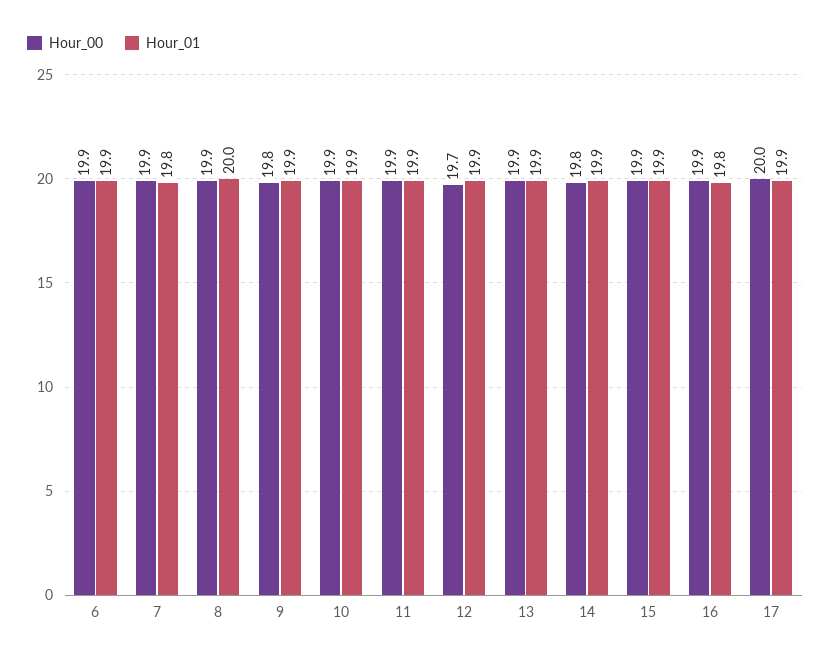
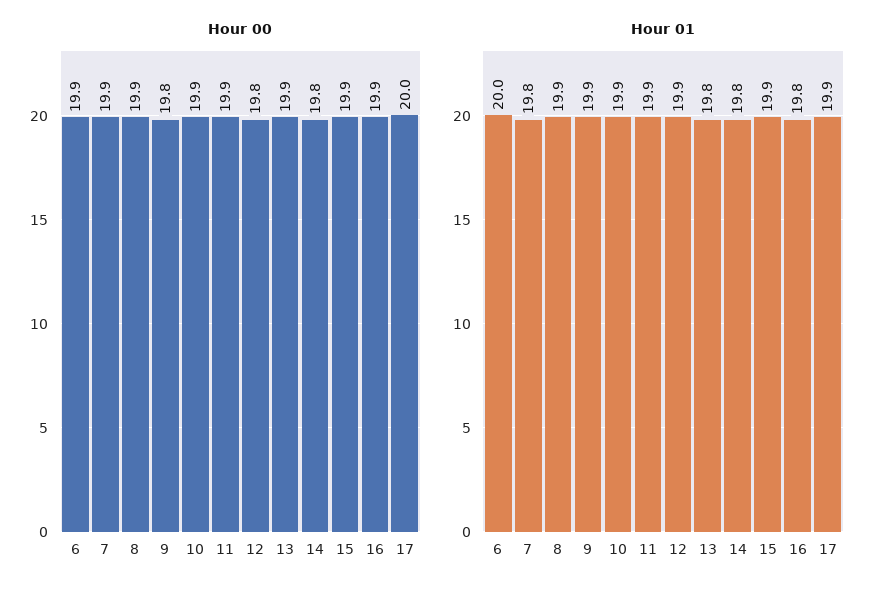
  {
    "Hour_00": {
      "6": 19.9,
      "7": 19.9,
      "8": 19.9,
      "9": 19.8,
      "10": 19.9,
      "11": 19.9,
-     "12": 19.7,
+     "12": 19.8,
      "13": 19.9,
      "14": 19.8,
      "15": 19.9,
      "16": 19.9,
      "17": 20
    },
    "Hour_01": {
-     "6": 19.9,
+     "6": 20,
      "7": 19.8,
-     "8": 20,
+     "8": 19.9,
      "9": 19.9,
      "10": 19.9,
      "11": 19.9,
      "12": 19.9,
-     "13": 19.9,
+     "13": 19.8,
-     "14": 19.9,
+     "14": 19.8,
      "15": 19.9,
      "16": 19.8,
      "17": 19.9
    }
  }

